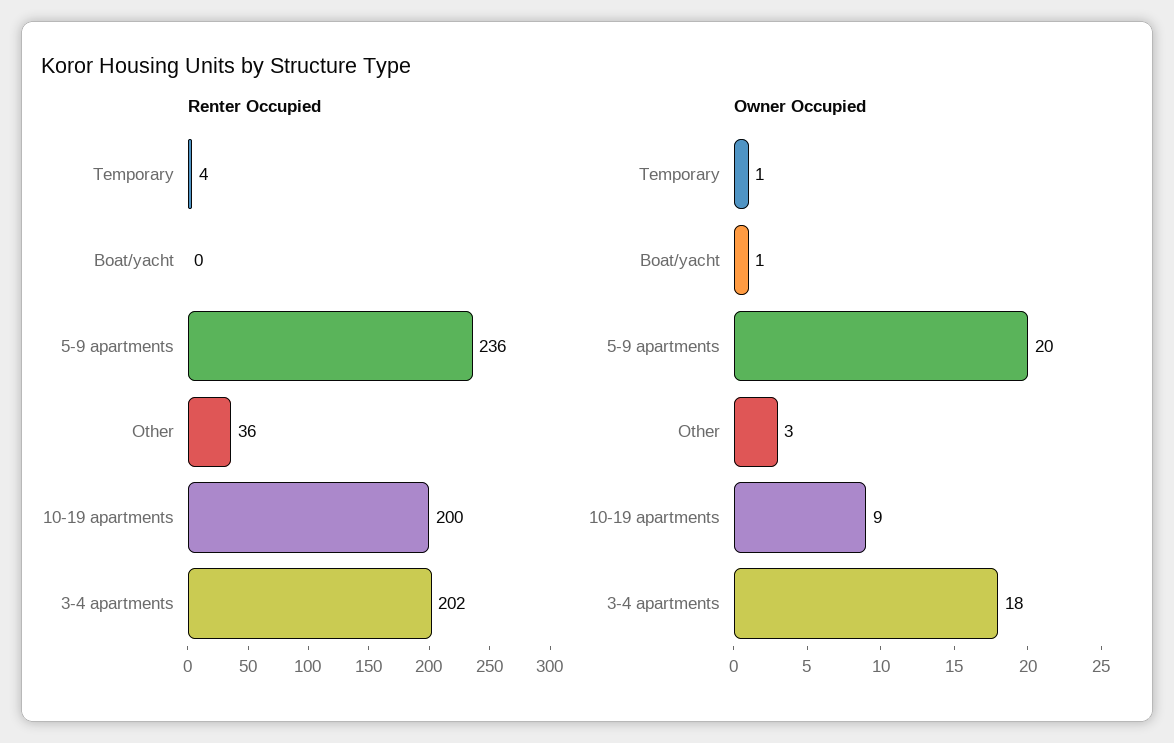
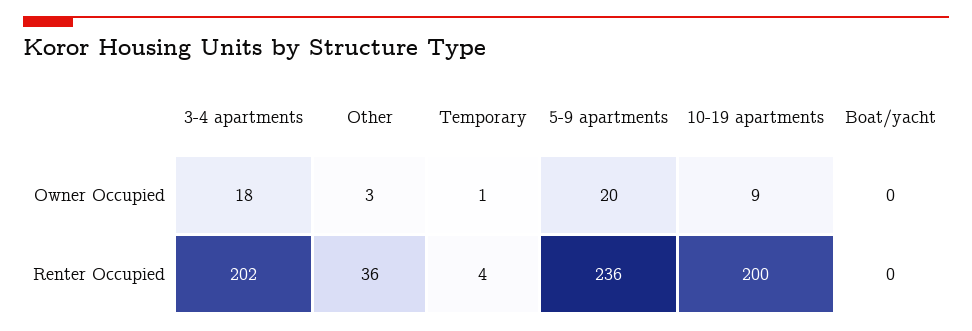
  {
    "Renter Occupied": {
      "Temporary": 4,
      "Boat/yacht": 0,
      "5-9 apartments": 236,
      "Other": 36,
      "10-19 apartments": 200,
      "3-4 apartments": 202
    },
    "Owner Occupied": {
      "Temporary": 1,
-     "Boat/yacht": 1,
+     "Boat/yacht": 0,
      "5-9 apartments": 20,
      "Other": 3,
      "10-19 apartments": 9,
      "3-4 apartments": 18
    }
  }

